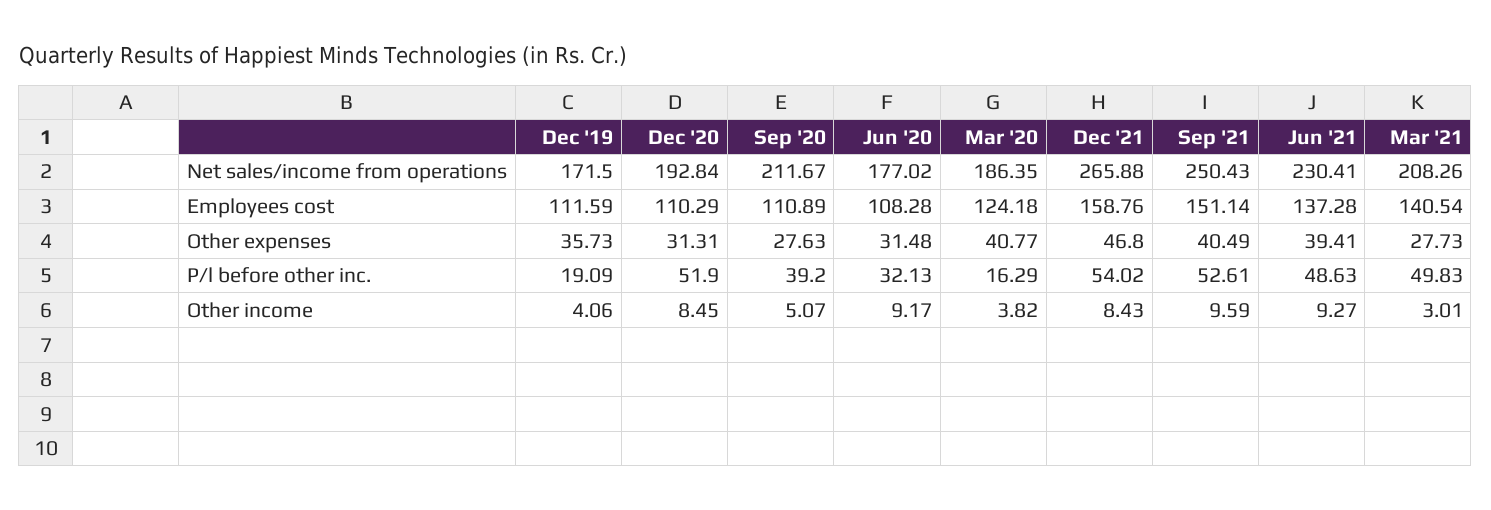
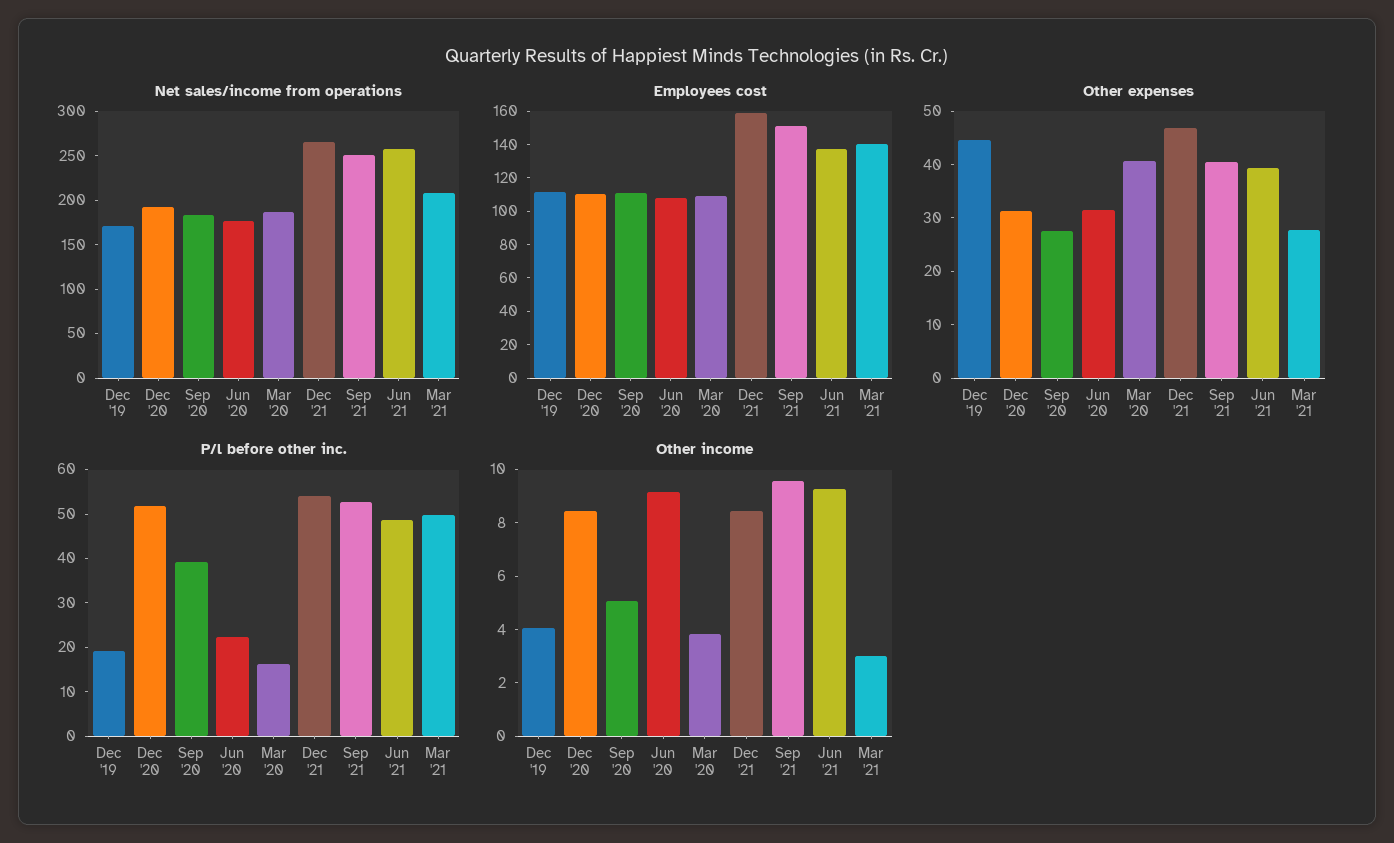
  {
    "Net sales/income from operations": {
      "Dec '19": 171.5,
      "Dec '20": 192.84,
-     "Sep '20": 211.67,
+     "Sep '20": 180,
      "Jun '20": 177.02,
      "Mar '20": 186.35,
      "Dec '21": 265.88,
      "Sep '21": 250.43,
-     "Jun '21": 230.41,
+     "Jun '21": 260,
      "Mar '21": 208.26
    },
    "Employees cost": {
      "Dec '19": 111.59,
      "Dec '20": 110.29,
      "Sep '20": 110.89,
      "Jun '20": 108.28,
-     "Mar '20": 124.18,
+     "Mar '20": 110,
      "Dec '21": 158.76,
      "Sep '21": 151.14,
      "Jun '21": 137.28,
      "Mar '21": 140.54
    },
    "Other expenses": {
-     "Dec '19": 35.73,
+     "Dec '19": 44,
      "Dec '20": 31.31,
      "Sep '20": 27.63,
      "Jun '20": 31.48,
      "Mar '20": 40.77,
      "Dec '21": 46.8,
      "Sep '21": 40.49,
      "Jun '21": 39.41,
      "Mar '21": 27.73
    },
    "P/l before other inc.": {
      "Dec '19": 19.09,
      "Dec '20": 51.9,
      "Sep '20": 39.2,
-     "Jun '20": 32.13,
+     "Jun '20": 22,
      "Mar '20": 16.29,
      "Dec '21": 54.02,
      "Sep '21": 52.61,
      "Jun '21": 48.63,
      "Mar '21": 49.83
    },
    "Other income": {
      "Dec '19": 4.06,
      "Dec '20": 8.45,
      "Sep '20": 5.07,
      "Jun '20": 9.17,
      "Mar '20": 3.82,
      "Dec '21": 8.43,
      "Sep '21": 9.59,
      "Jun '21": 9.27,
      "Mar '21": 3.01
    }
  }

